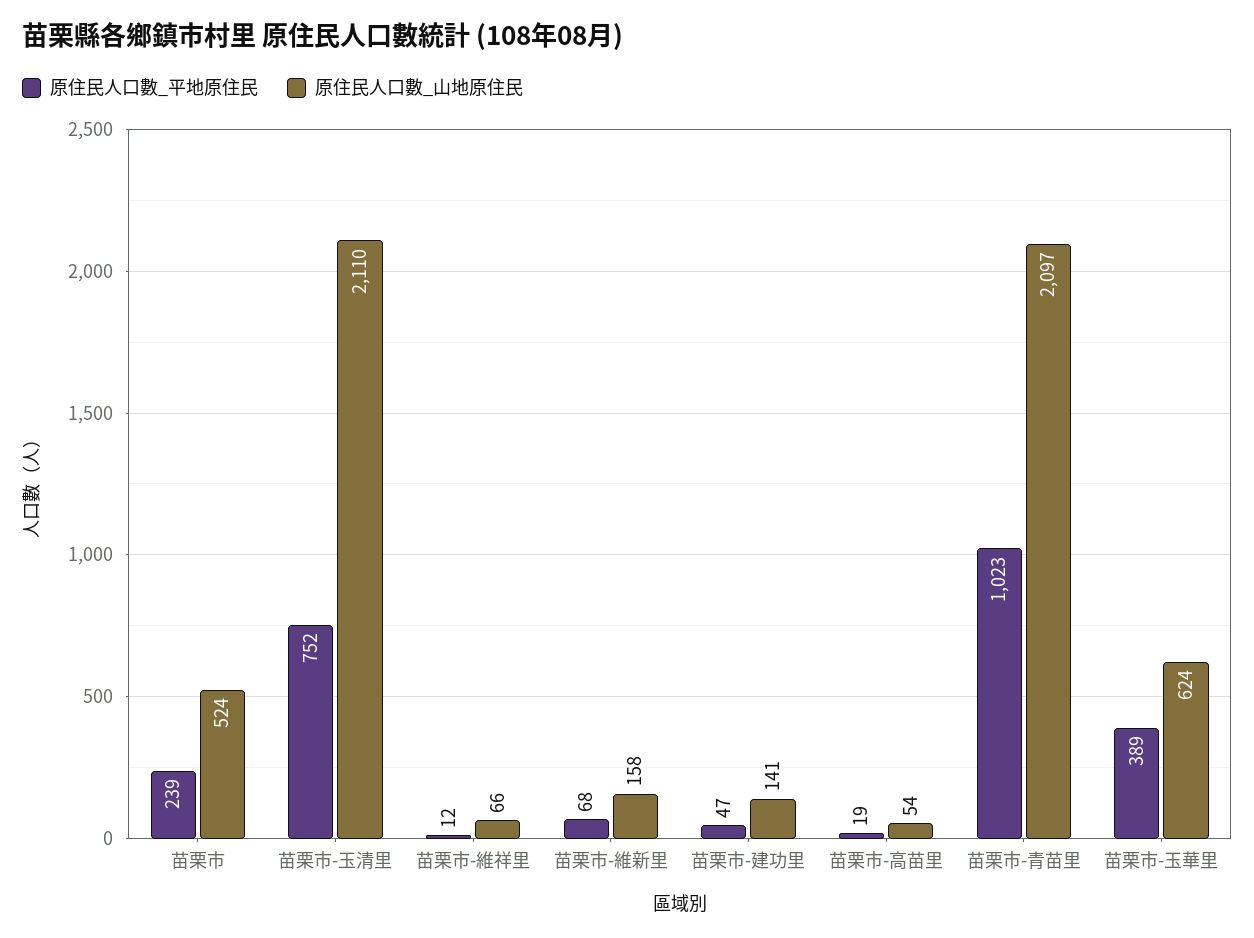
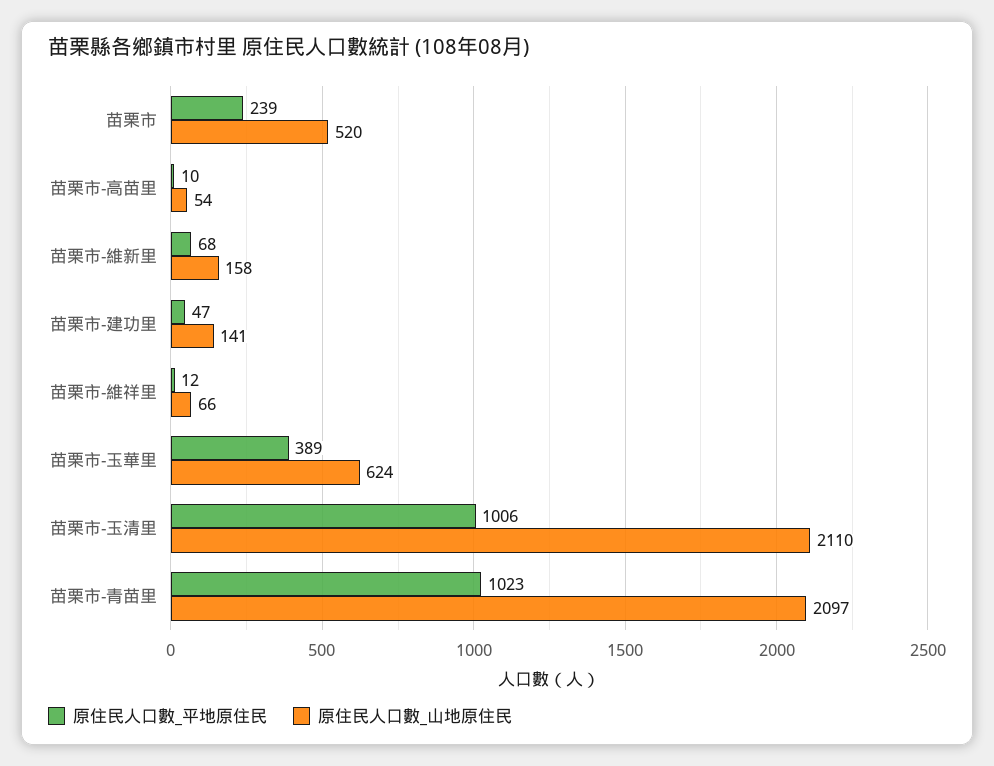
  {
    "原住民人口數_平地原住民": {
      "苗栗市": 239,
-     "苗栗市-玉清里": 752,
+     "苗栗市-玉清里": 1006,
      "苗栗市-維祥里": 12,
      "苗栗市-維新里": 68,
      "苗栗市-建功里": 47,
-     "苗栗市-高苗里": 19,
+     "苗栗市-高苗里": 10,
      "苗栗市-青苗里": 1023,
      "苗栗市-玉華里": 389
    },
    "原住民人口數_山地原住民": {
-     "苗栗市": 524,
+     "苗栗市": 520,
      "苗栗市-玉清里": 2110,
      "苗栗市-維祥里": 66,
      "苗栗市-維新里": 158,
      "苗栗市-建功里": 141,
      "苗栗市-高苗里": 54,
      "苗栗市-青苗里": 2097,
      "苗栗市-玉華里": 624
    }
  }

